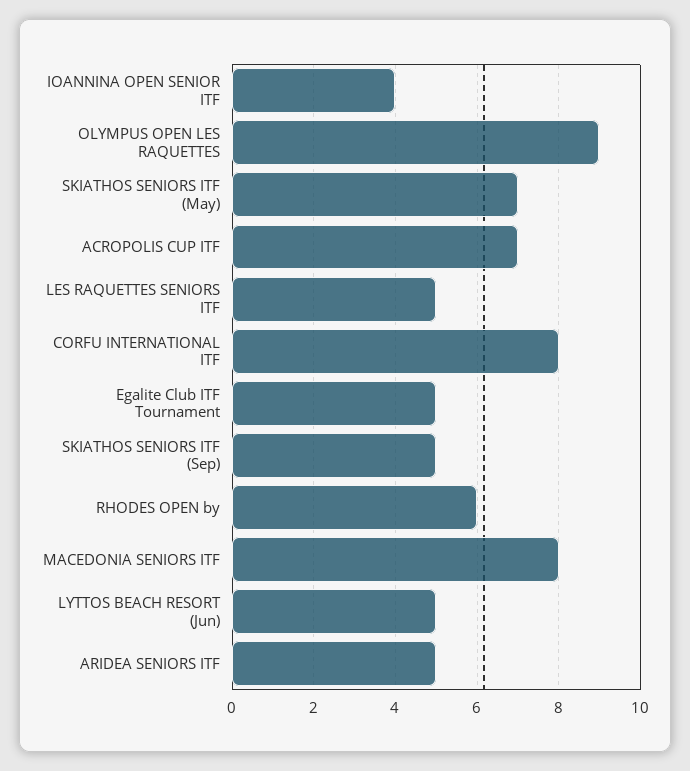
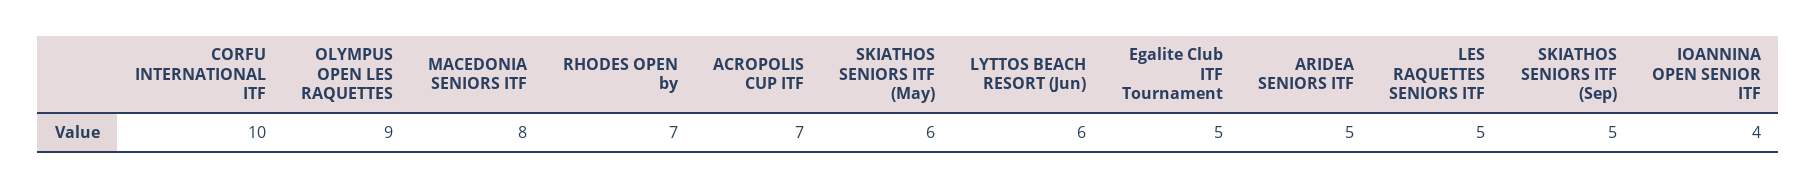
  {
    "ΙΟΑΝΝΙΝΑ OPEN SENIOR ITF": 4,
    "OLYMPUS OPEN LES RAQUETTES": 9,
-   "SKIATHOS SENIORS ITF (May)": 7,
+   "SKIATHOS SENIORS ITF (May)": 6,
    "ACROPOLIS CUP ITF": 7,
    "LES RAQUETTES SENIORS ITF": 5,
-   "CORFU INTERNATIONAL ITF": 8,
+   "CORFU INTERNATIONAL ITF": 10,
    "Egalite Club ITF Tournament": 5,
    "SKIATHOS SENIORS ITF (Sep)": 5,
-   "RHODES OPEN by": 6,
+   "RHODES OPEN by": 7,
    "MACEDONIA SENIORS ITF": 8,
-   "LYTTOS BEACH RESORT (Jun)": 5,
+   "LYTTOS BEACH RESORT (Jun)": 6,
    "ARIDEA SENIORS ITF": 5
  }

